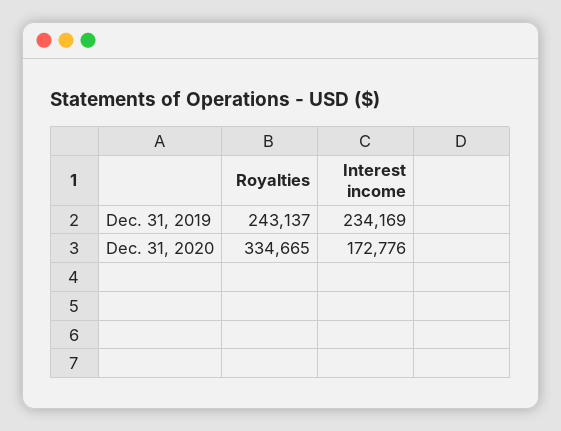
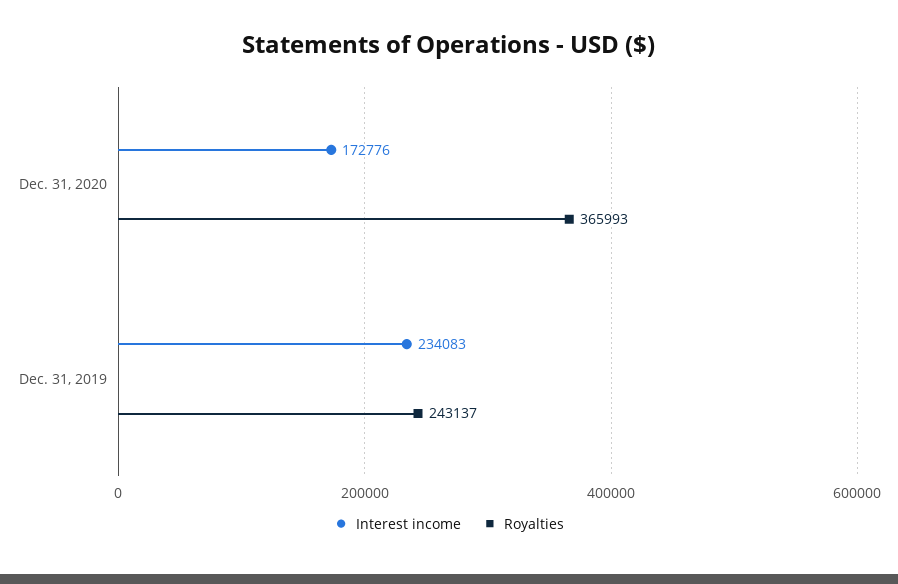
  {
    "Royalties": {
      "Dec. 31, 2019": 243137,
-     "Dec. 31, 2020": 334665
+     "Dec. 31, 2020": 365993
    },
    "Interest income": {
-     "Dec. 31, 2019": 234169,
+     "Dec. 31, 2019": 234083,
      "Dec. 31, 2020": 172776
    }
  }

